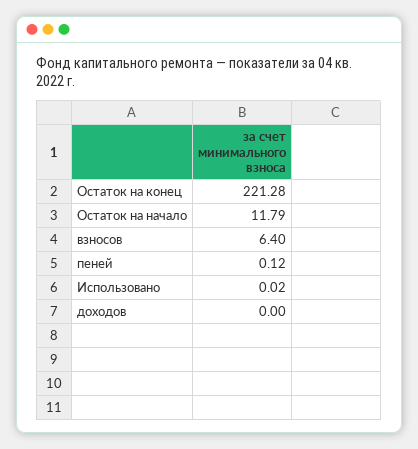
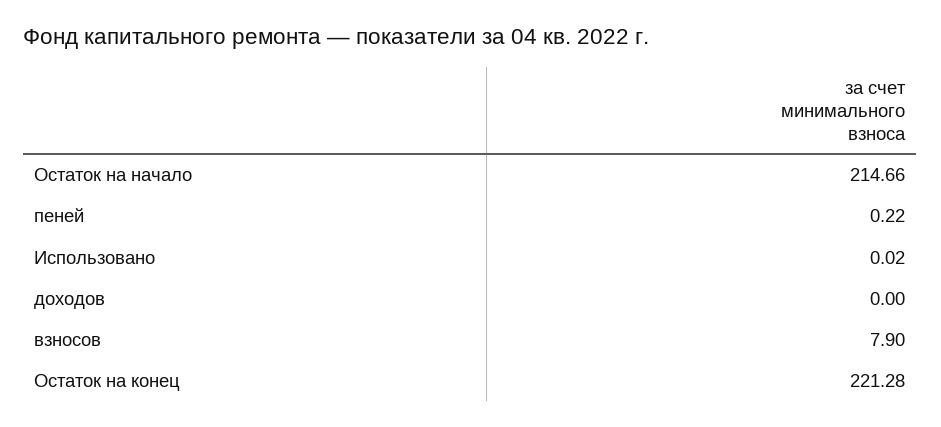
  {
    "Остаток на конец": 221.28,
-   "Остаток на начало": 11.79,
+   "Остаток на начало": 214.66,
-   "взносов": 6.4,
+   "взносов": 7.9,
-   "пеней": 0.12,
+   "пеней": 0.22,
    "Использовано": 0.02,
    "доходов": 0
  }

